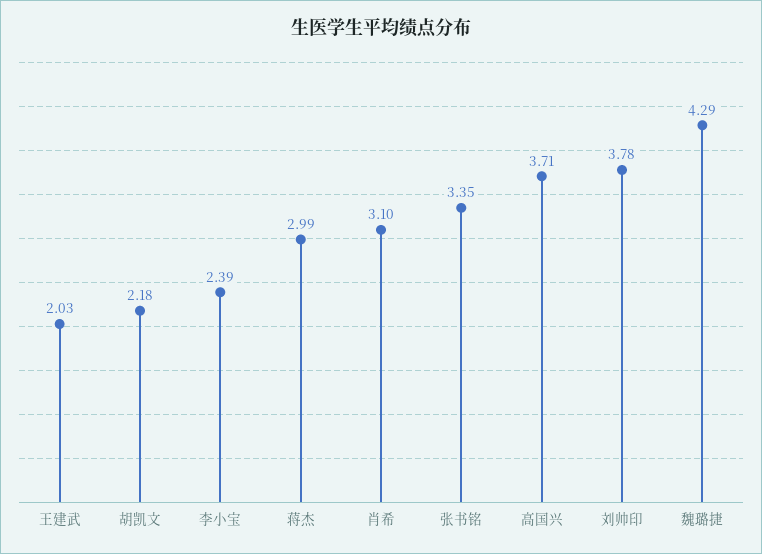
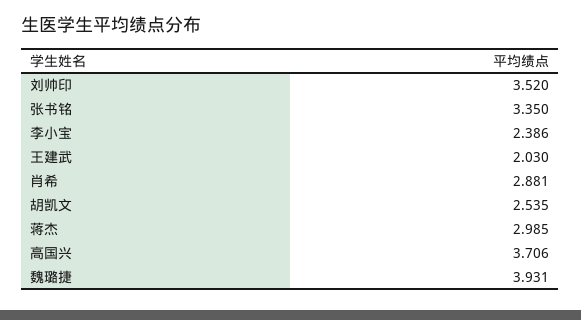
  {
    "王建武": 2.03,
-   "胡凯文": 2.18,
+   "胡凯文": 2.535,
    "李小宝": 2.386,
    "蒋杰": 2.985,
-   "肖希": 3.1,
+   "肖希": 2.881,
    "张书铭": 3.35,
    "高国兴": 3.706,
-   "刘帅印": 3.78,
+   "刘帅印": 3.52,
-   "魏璐捷": 4.29
+   "魏璐捷": 3.931
  }

